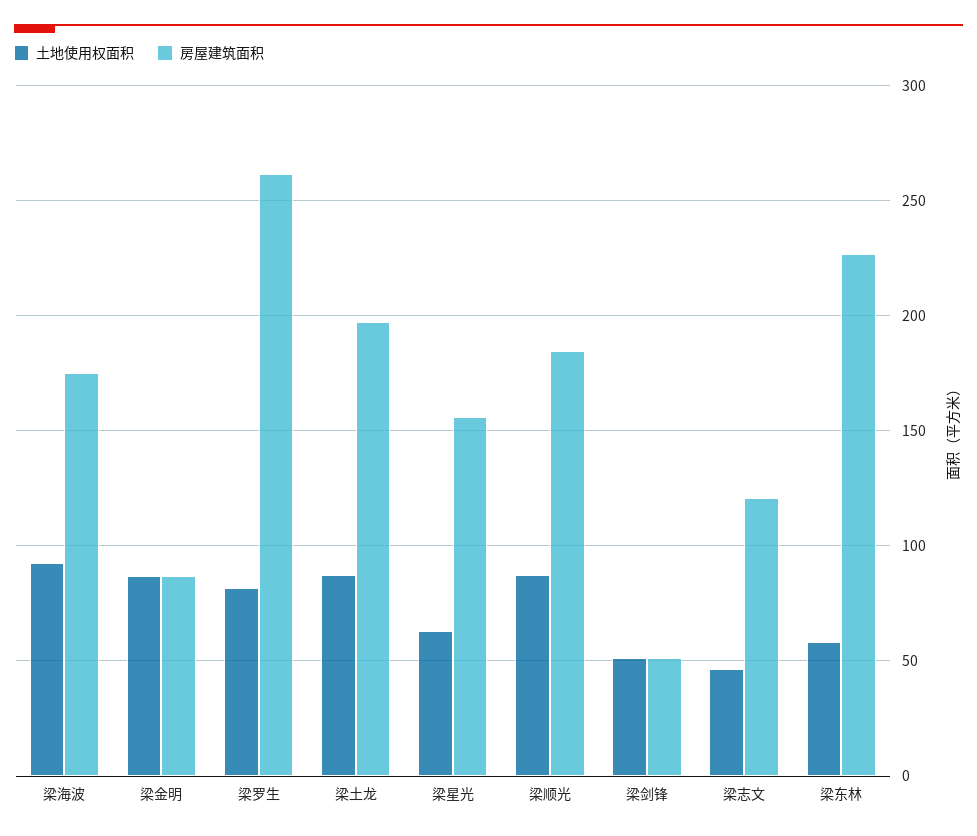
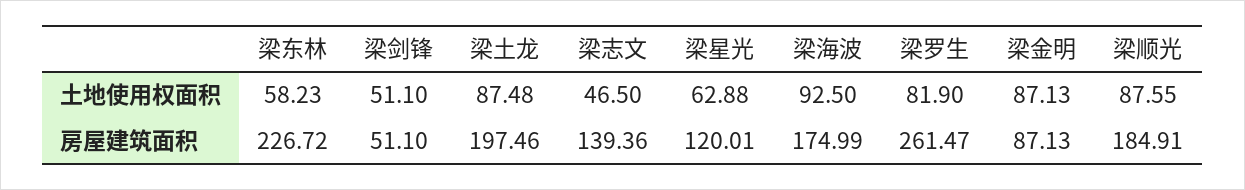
  {
    "土地使用权面积": {
      "梁海波": 92.5,
      "梁金明": 87.13,
      "梁罗生": 81.9,
      "梁土龙": 87.48,
      "梁星光": 62.88,
      "梁顺光": 87.55,
      "梁剑锋": 51.1,
      "梁志文": 46.5,
      "梁东林": 58.23
    },
    "房屋建筑面积": {
      "梁海波": 174.99,
      "梁金明": 87.13,
      "梁罗生": 261.47,
      "梁土龙": 197.46,
-     "梁星光": 155,
+     "梁星光": 120.01,
      "梁顺光": 184.91,
      "梁剑锋": 51.1,
-     "梁志文": 120,
+     "梁志文": 139.36,
      "梁东林": 226.72
    }
  }

